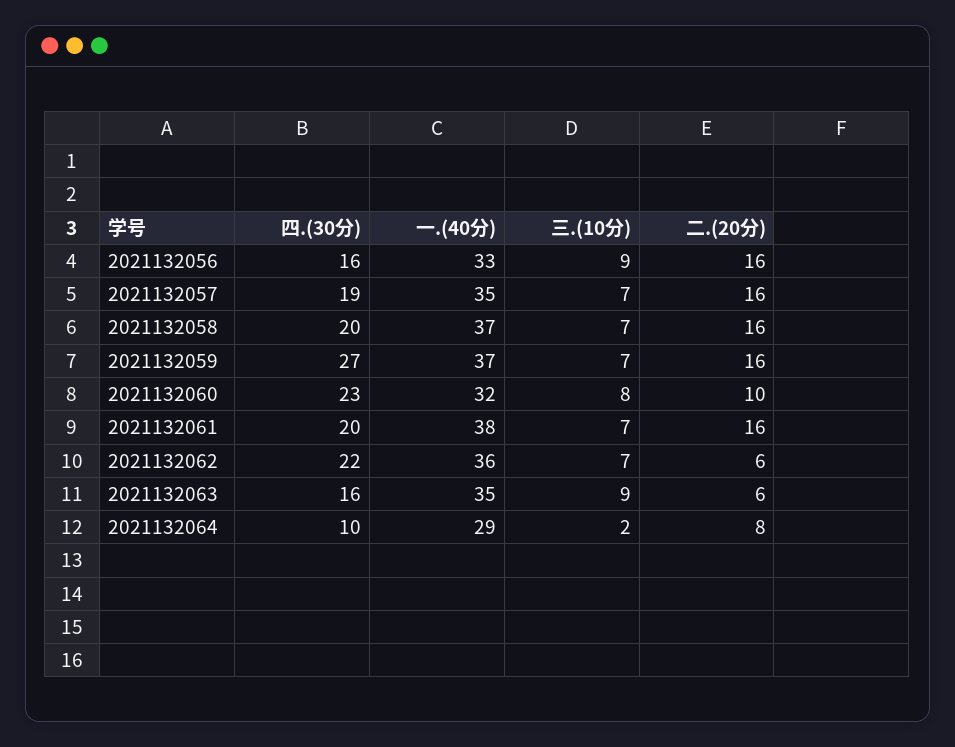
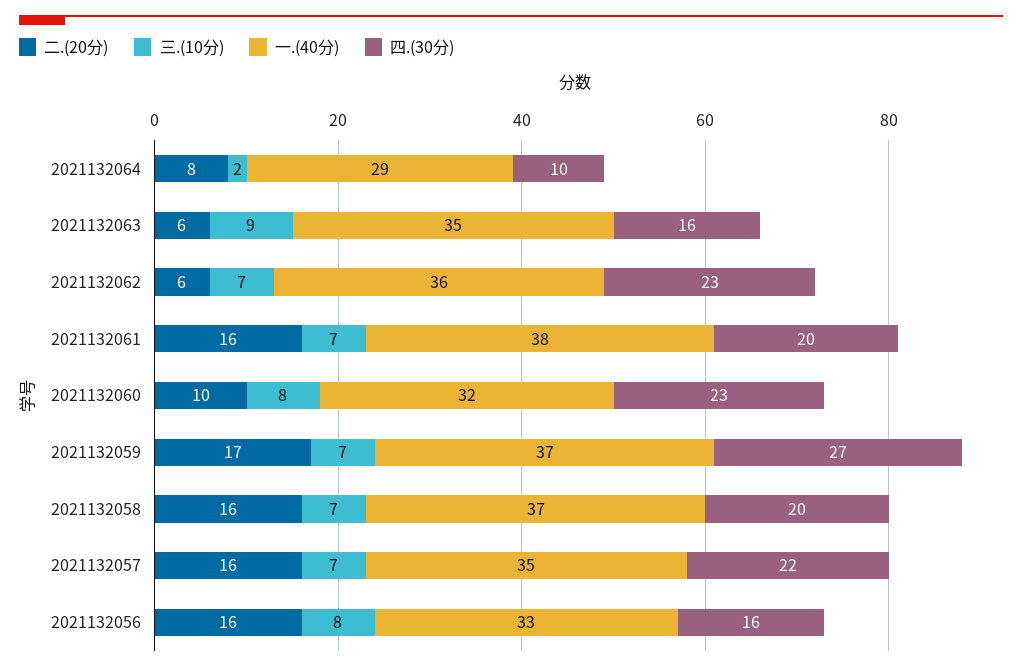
  {
    "四.(30分)": {
      "2021132056": 16,
-     "2021132057": 19,
+     "2021132057": 22,
      "2021132058": 20,
      "2021132059": 27,
      "2021132060": 23,
      "2021132061": 20,
-     "2021132062": 22,
+     "2021132062": 23,
      "2021132063": 16,
      "2021132064": 10
    },
    "一.(40分)": {
      "2021132056": 33,
      "2021132057": 35,
      "2021132058": 37,
      "2021132059": 37,
      "2021132060": 32,
      "2021132061": 38,
      "2021132062": 36,
      "2021132063": 35,
      "2021132064": 29
    },
    "三.(10分)": {
-     "2021132056": 9,
+     "2021132056": 8,
      "2021132057": 7,
      "2021132058": 7,
      "2021132059": 7,
      "2021132060": 8,
      "2021132061": 7,
      "2021132062": 7,
      "2021132063": 9,
      "2021132064": 2
    },
    "二.(20分)": {
      "2021132056": 16,
      "2021132057": 16,
      "2021132058": 16,
-     "2021132059": 16,
+     "2021132059": 17,
      "2021132060": 10,
      "2021132061": 16,
      "2021132062": 6,
      "2021132063": 6,
      "2021132064": 8
    }
  }

